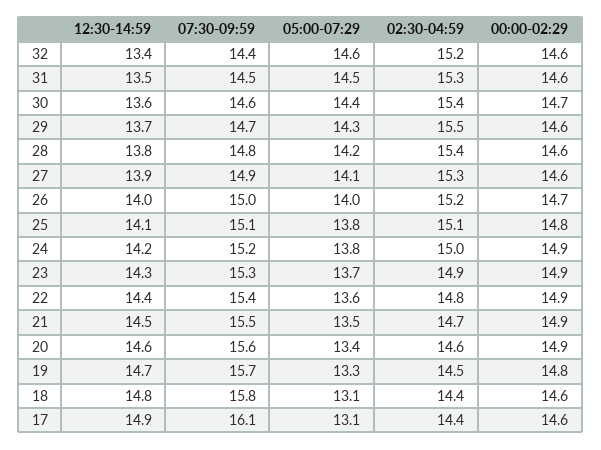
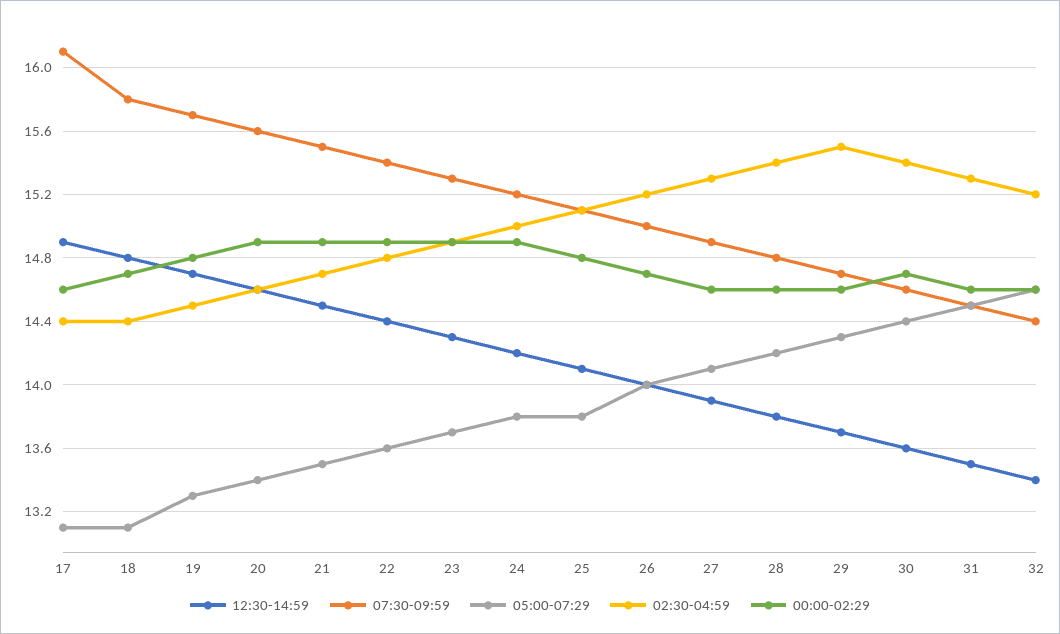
  {
    "12:30-14:59": {
      "32": 13.4,
      "31": 13.5,
      "30": 13.6,
      "29": 13.7,
      "28": 13.8,
      "27": 13.9,
      "26": 14,
      "25": 14.1,
      "24": 14.2,
      "23": 14.3,
      "22": 14.4,
      "21": 14.5,
      "20": 14.6,
      "19": 14.7,
      "18": 14.8,
      "17": 14.9
    },
    "07:30-09:59": {
      "32": 14.4,
      "31": 14.5,
      "30": 14.6,
      "29": 14.7,
      "28": 14.8,
      "27": 14.9,
      "26": 15,
      "25": 15.1,
      "24": 15.2,
      "23": 15.3,
      "22": 15.4,
      "21": 15.5,
      "20": 15.6,
      "19": 15.7,
      "18": 15.8,
      "17": 16.1
    },
    "05:00-07:29": {
      "32": 14.6,
      "31": 14.5,
      "30": 14.4,
      "29": 14.3,
      "28": 14.2,
      "27": 14.1,
      "26": 14,
      "25": 13.8,
      "24": 13.8,
      "23": 13.7,
      "22": 13.6,
      "21": 13.5,
      "20": 13.4,
      "19": 13.3,
      "18": 13.1,
      "17": 13.1
    },
    "02:30-04:59": {
      "32": 15.2,
      "31": 15.3,
      "30": 15.4,
      "29": 15.5,
      "28": 15.4,
      "27": 15.3,
      "26": 15.2,
      "25": 15.1,
      "24": 15,
      "23": 14.9,
      "22": 14.8,
      "21": 14.7,
      "20": 14.6,
      "19": 14.5,
      "18": 14.4,
      "17": 14.4
    },
    "00:00-02:29": {
      "32": 14.6,
      "31": 14.6,
      "30": 14.7,
      "29": 14.6,
      "28": 14.6,
      "27": 14.6,
      "26": 14.7,
      "25": 14.8,
      "24": 14.9,
      "23": 14.9,
      "22": 14.9,
      "21": 14.9,
      "20": 14.9,
      "19": 14.8,
-     "18": 14.6,
+     "18": 14.7,
      "17": 14.6
    }
  }

